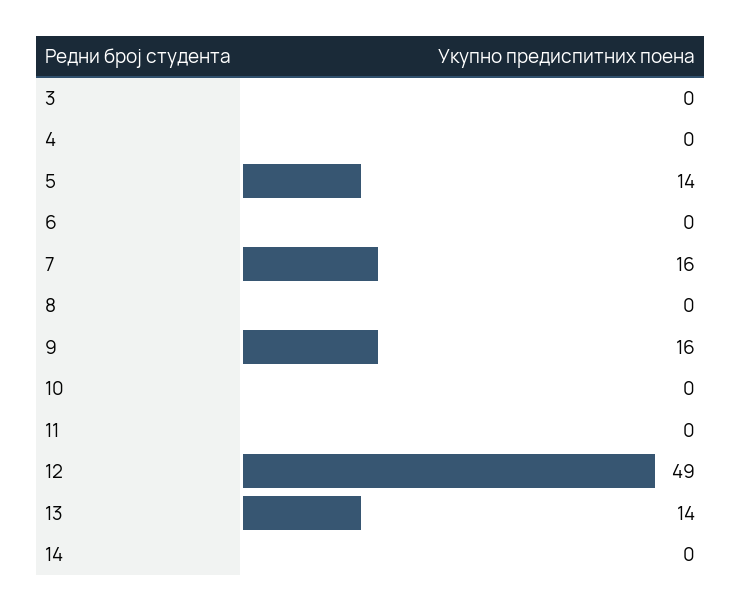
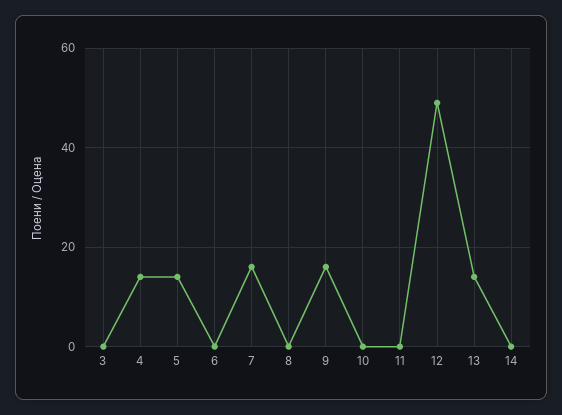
  {
    "3": 0,
-   "4": 0,
+   "4": 15,
    "5": 14,
    "6": 0,
    "7": 16,
    "8": 0,
    "9": 16,
    "10": 0,
    "11": 0,
    "12": 49,
    "13": 14,
    "14": 0
  }

